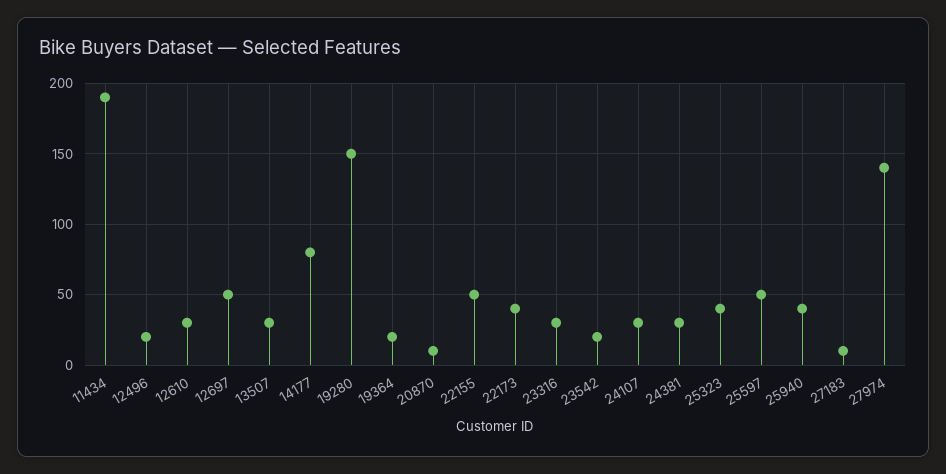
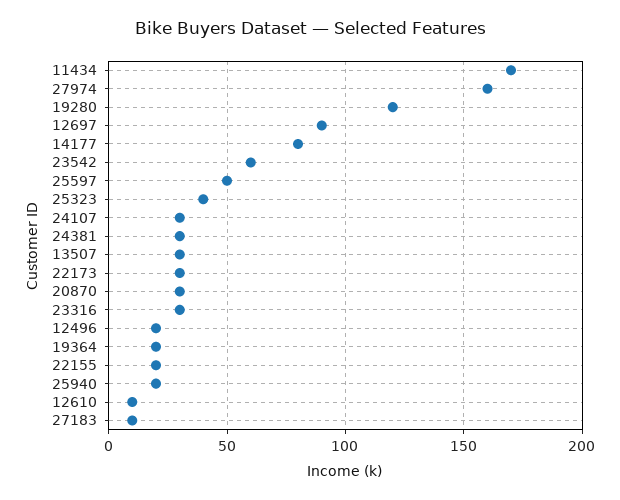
  {
-   "11434": 190,
+   "11434": 170,
    "12496": 20,
-   "12610": 30,
+   "12610": 10,
-   "12697": 50,
+   "12697": 90,
    "13507": 30,
    "14177": 80,
-   "19280": 150,
+   "19280": 120,
    "19364": 20,
-   "20870": 10,
+   "20870": 30,
-   "22155": 50,
+   "22155": 20,
-   "22173": 40,
+   "22173": 30,
    "23316": 30,
-   "23542": 20,
+   "23542": 60,
    "24107": 30,
    "24381": 30,
    "25323": 40,
    "25597": 50,
-   "25940": 40,
+   "25940": 20,
    "27183": 10,
-   "27974": 140
+   "27974": 160
  }

